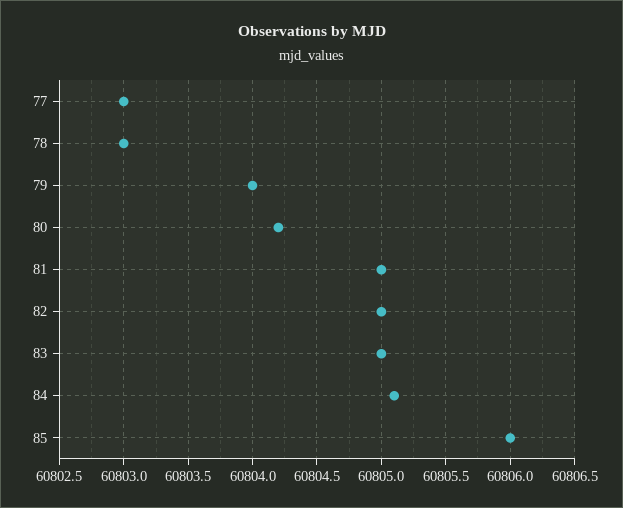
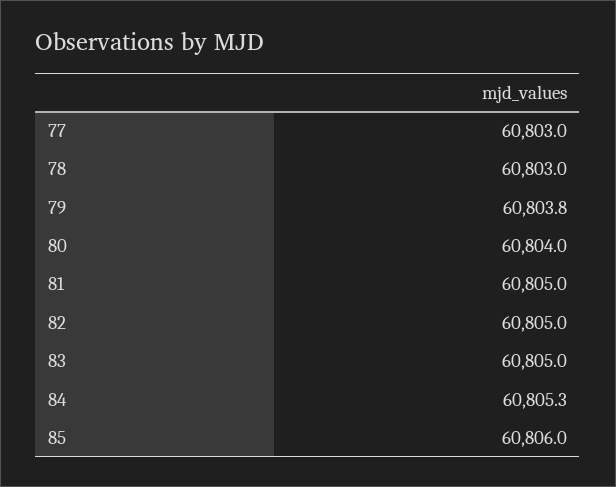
  {
    "77": 60803,
    "78": 60803,
-   "79": 60804,
+   "79": 60803.8,
-   "80": 60804.2,
+   "80": 60804,
    "81": 60805,
    "82": 60805,
    "83": 60805,
-   "84": 60805.1,
+   "84": 60805.3,
    "85": 60806
  }

